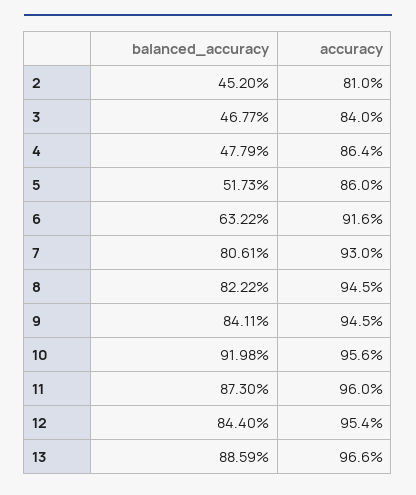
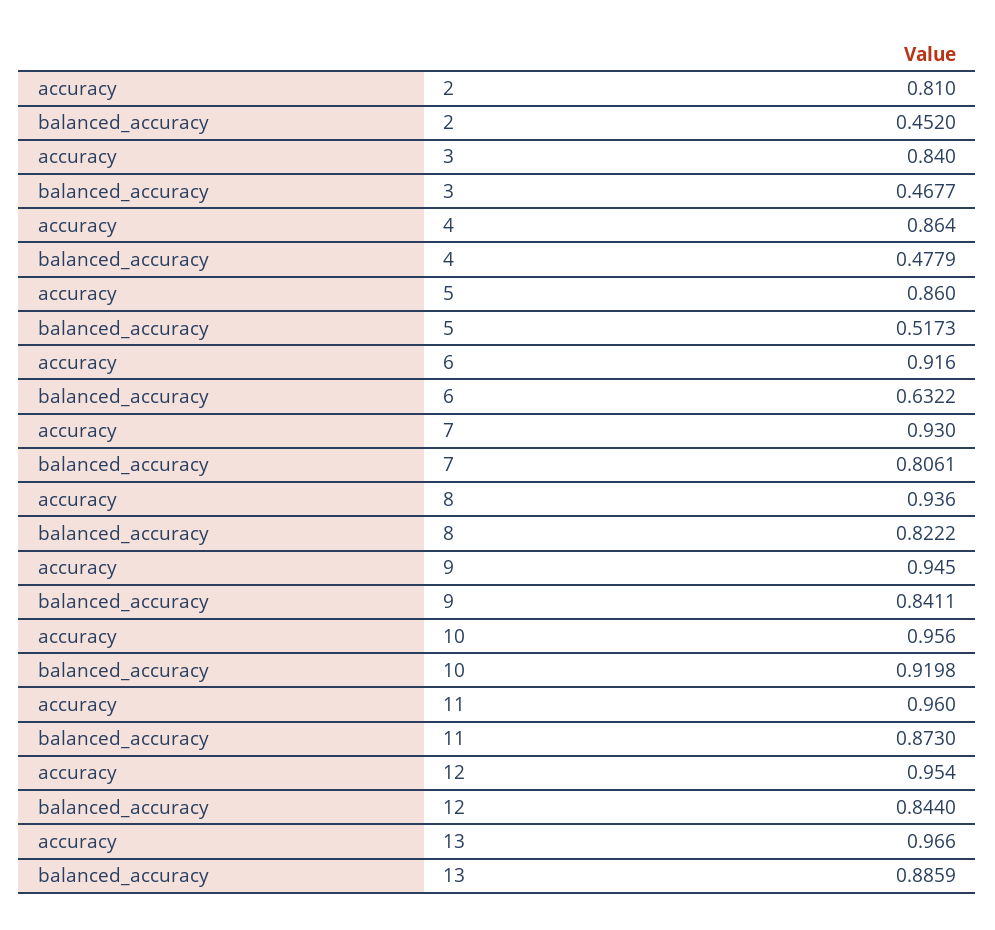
  {
    "balanced_accuracy": {
      "2": 0.452,
      "3": 0.4677,
      "4": 0.4779,
      "5": 0.5173,
      "6": 0.6322,
      "7": 0.8061,
      "8": 0.8222,
      "9": 0.8411,
      "10": 0.9198,
      "11": 0.873,
      "12": 0.844,
      "13": 0.8859
    },
    "accuracy": {
      "2": 0.81,
      "3": 0.84,
      "4": 0.864,
      "5": 0.86,
      "6": 0.916,
      "7": 0.93,
-     "8": 0.945,
+     "8": 0.936,
      "9": 0.945,
      "10": 0.956,
      "11": 0.96,
      "12": 0.954,
      "13": 0.966
    }
  }

